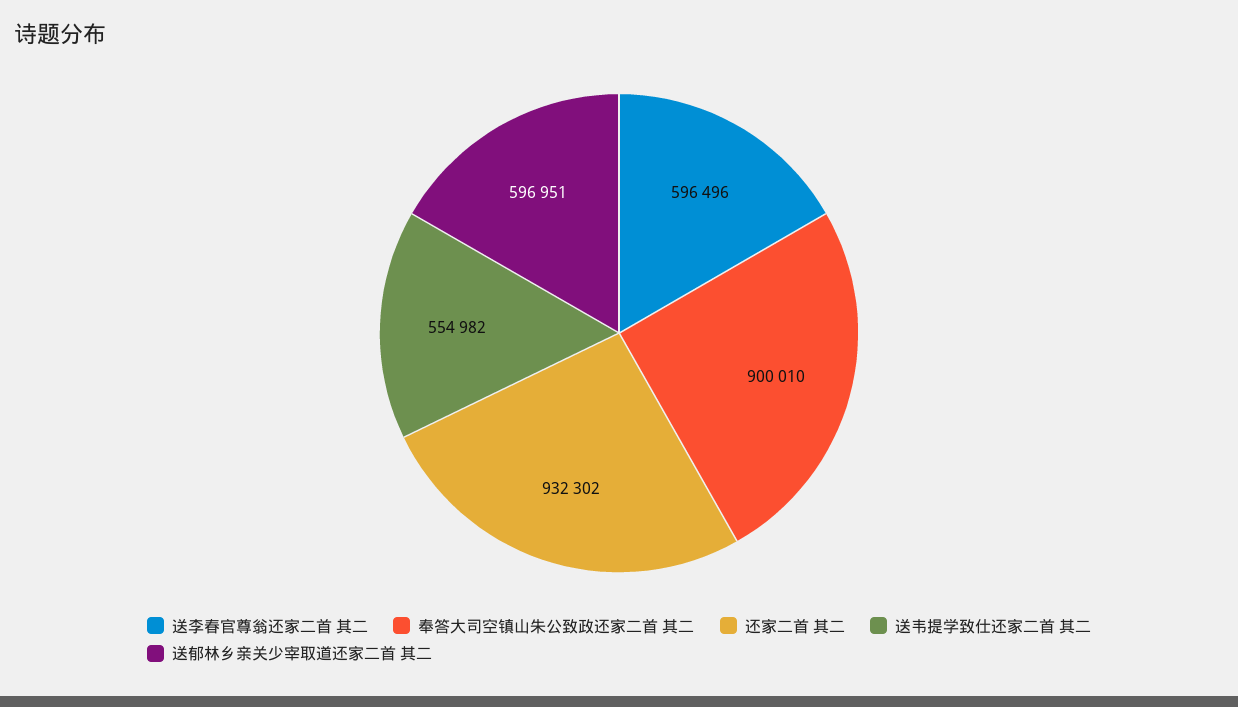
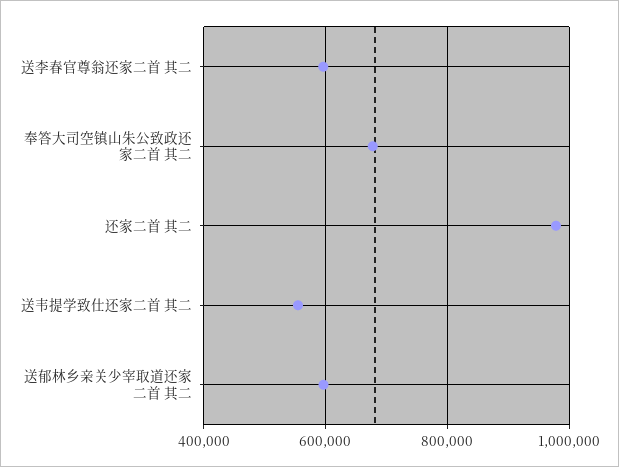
  {
    "送李春官尊翁还家二首 其二": 596496,
-   "奉答大司空镇山朱公致政还家二首 其二": 900010,
+   "奉答大司空镇山朱公致政还家二首 其二": 680000,
-   "还家二首 其二": 932302,
+   "还家二首 其二": 980000,
    "送韦提学致仕还家二首 其二": 554982,
    "送郁林乡亲关少宰取道还家二首 其二": 596951
  }

